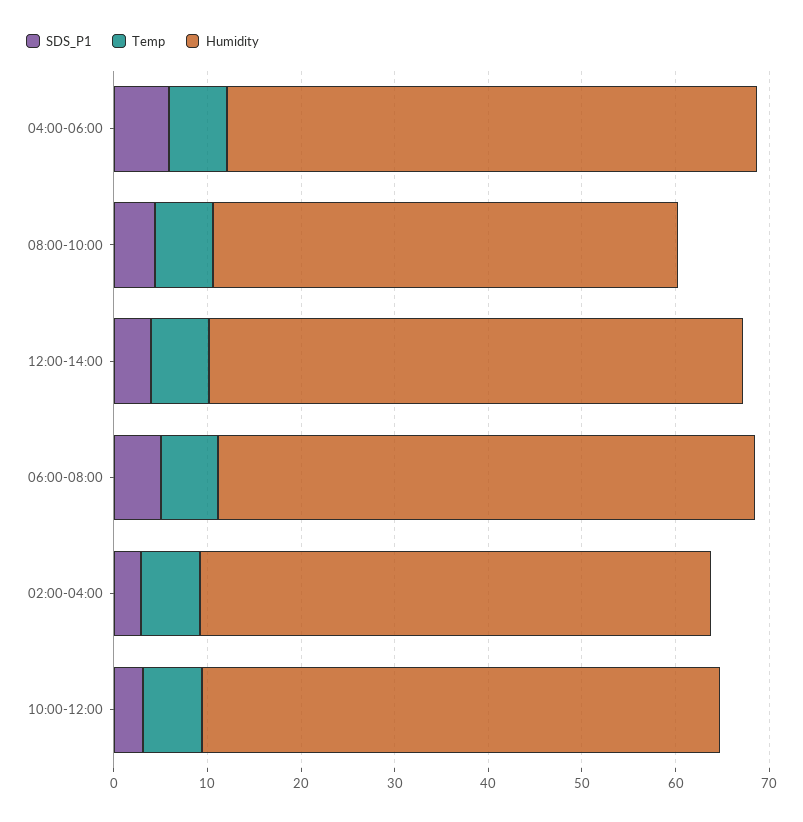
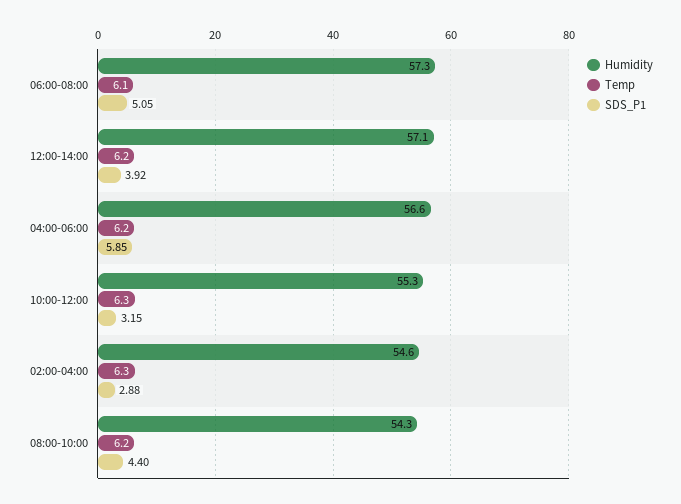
  {
    "SDS_P1": {
      "04:00-06:00": 5.85,
      "08:00-10:00": 4.4,
      "12:00-14:00": 3.92,
      "06:00-08:00": 5.05,
      "02:00-04:00": 2.88,
      "10:00-12:00": 3.15
    },
    "Temp": {
      "04:00-06:00": 6.2,
      "08:00-10:00": 6.2,
      "12:00-14:00": 6.2,
      "06:00-08:00": 6.1,
      "02:00-04:00": 6.3,
      "10:00-12:00": 6.3
    },
    "Humidity": {
      "04:00-06:00": 56.6,
-     "08:00-10:00": 50,
+     "08:00-10:00": 54.3,
      "12:00-14:00": 57.1,
      "06:00-08:00": 57.3,
      "02:00-04:00": 54.6,
      "10:00-12:00": 55.3
    }
  }

